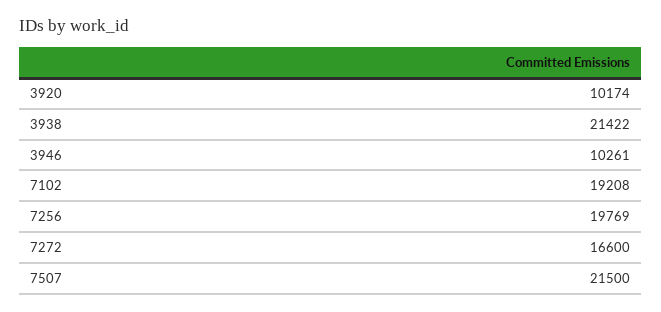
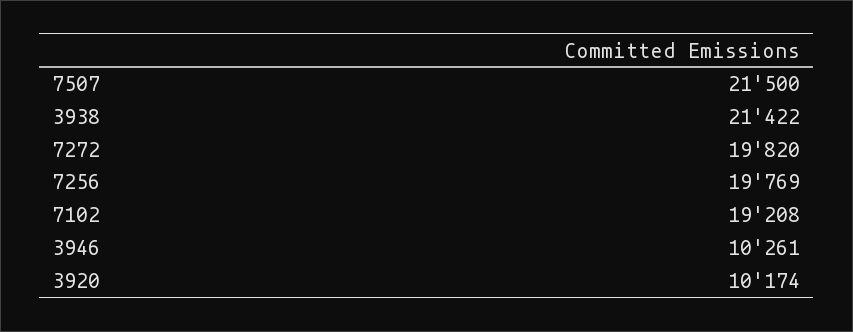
  {
    "3920": 10174,
    "3938": 21422,
    "3946": 10261,
    "7102": 19208,
    "7256": 19769,
-   "7272": 16600,
+   "7272": 19820,
    "7507": 21500
  }

